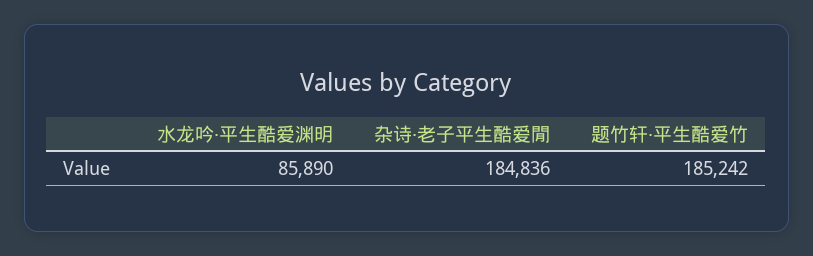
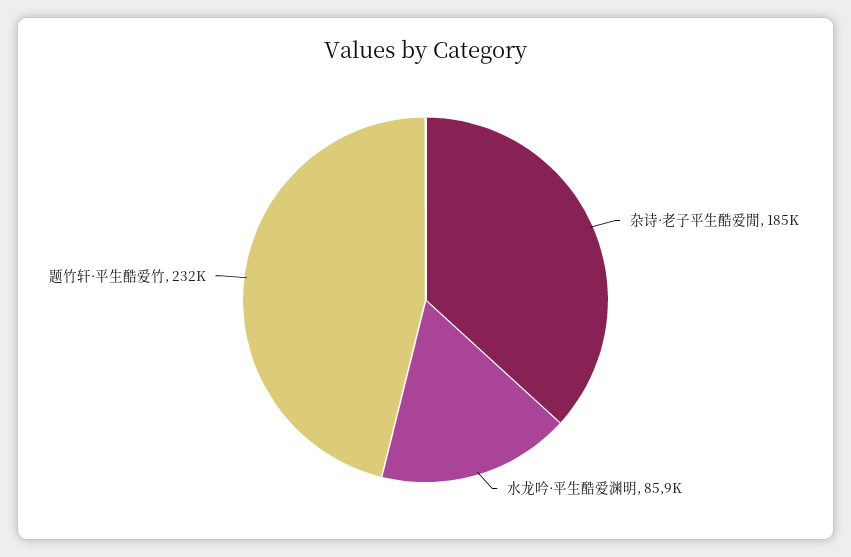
  {
    "水龙吟·平生酷爱渊明": 85890,
    "杂诗·老子平生酷爱閒": 184836,
-   "题竹轩·平生酷爱竹": 185242
+   "题竹轩·平生酷爱竹": 232000
  }

